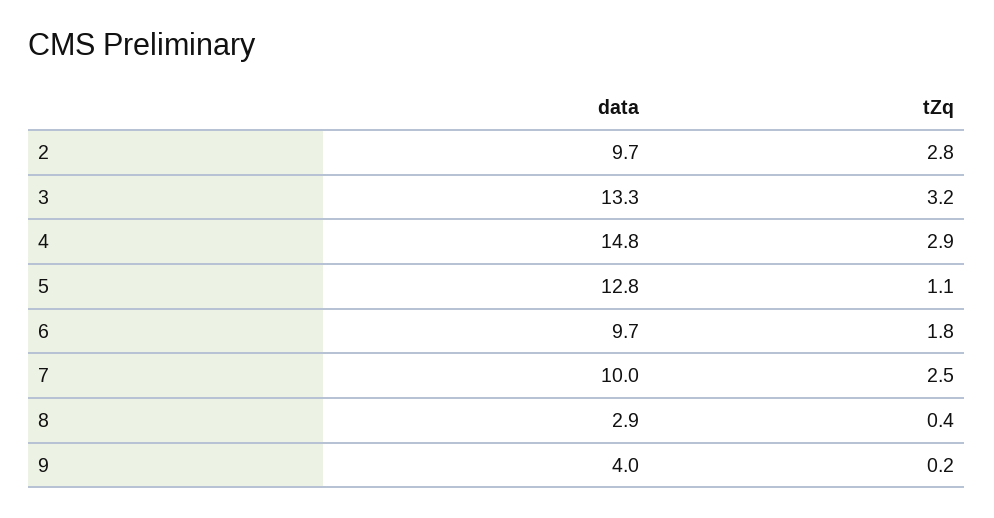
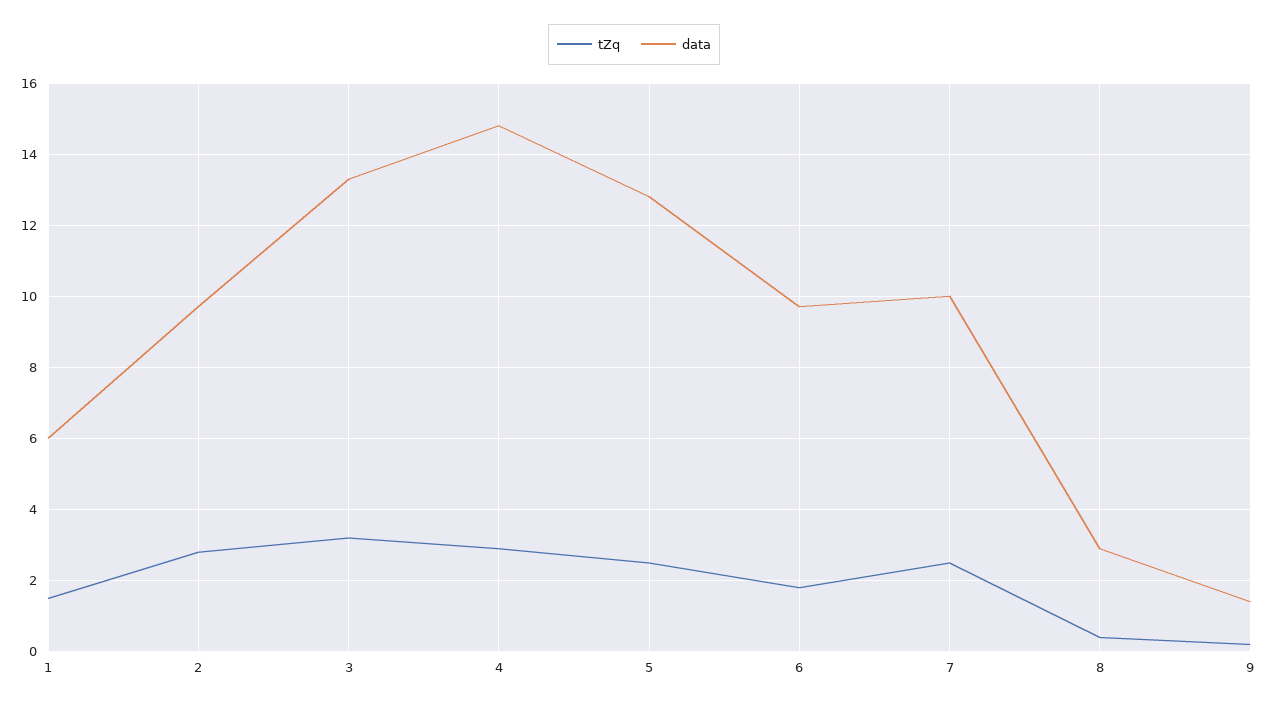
  {
    "data": {
      "2": 9.7,
      "3": 13.3,
      "4": 14.8,
      "5": 12.8,
      "6": 9.7,
      "7": 10,
      "8": 2.9,
-     "9": 4
+     "9": 1.5,
+     "1": 6
    },
    "tZq": {
      "2": 2.8,
      "3": 3.2,
      "4": 2.9,
-     "5": 1.1,
+     "5": 2.5,
      "6": 1.8,
      "7": 2.5,
      "8": 0.4,
-     "9": 0.2
+     "9": 0.2,
+     "1": 1.5
    }
  }

